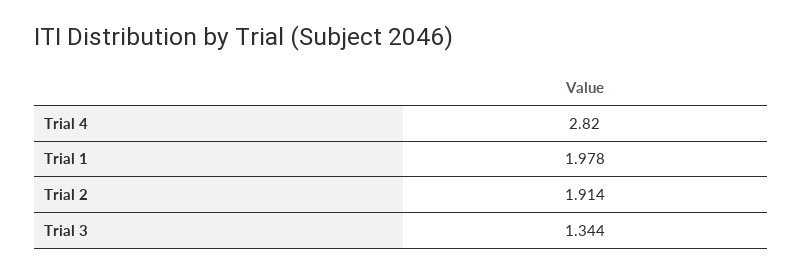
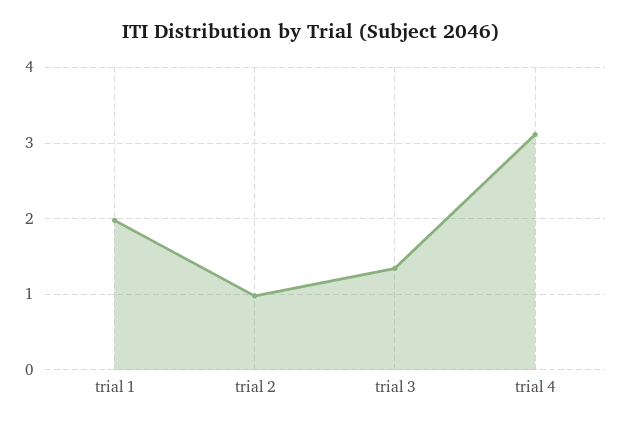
  {
-   "Trial 4": 2.82,
+   "Trial 4": 3.1,
    "Trial 1": 1.978,
-   "Trial 2": 1.914,
+   "Trial 2": 1,
    "Trial 3": 1.344
  }

